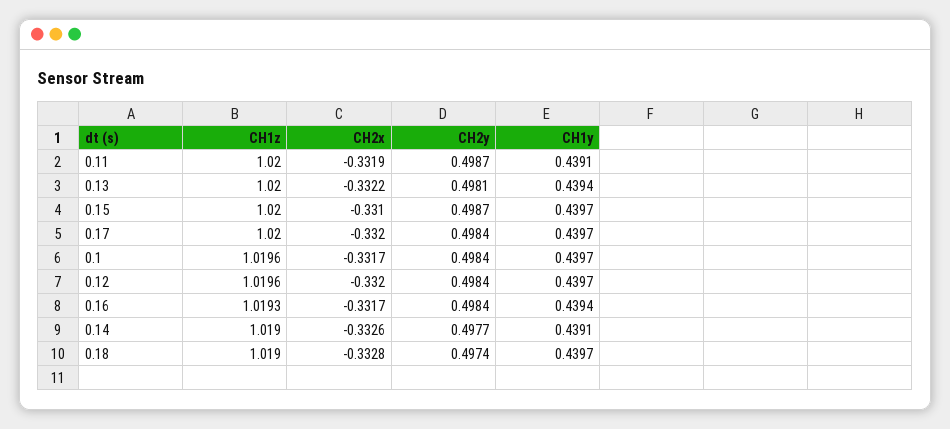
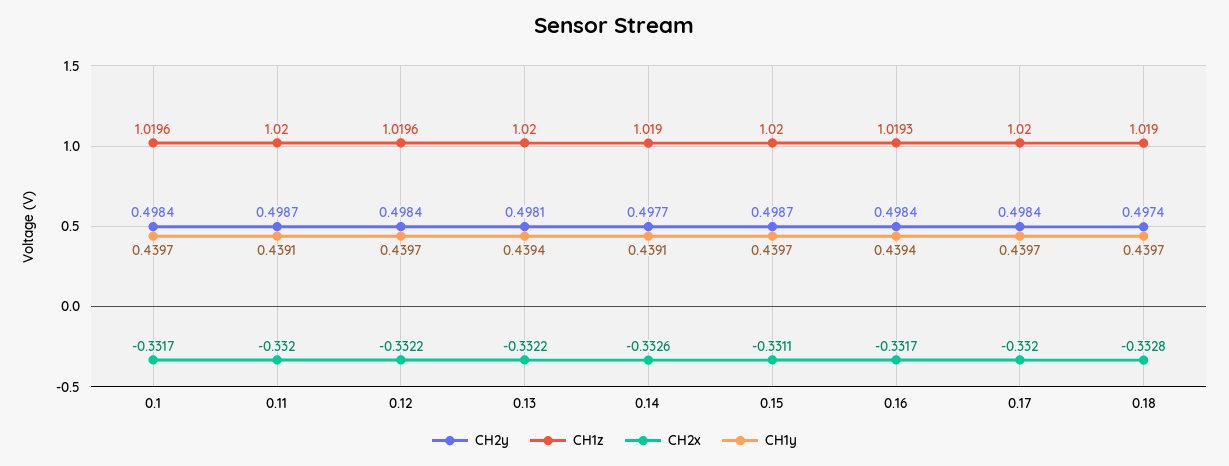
  {
    "CH1z": {
      "0.11": 1.02,
      "0.13": 1.02,
      "0.15": 1.02,
      "0.17": 1.02,
      "0.1": 1.0196,
      "0.12": 1.0196,
      "0.16": 1.0193,
      "0.14": 1.019,
      "0.18": 1.019
    },
    "CH2x": {
-     "0.11": -0.3319,
+     "0.11": -0.332,
      "0.13": -0.3322,
-     "0.15": -0.331,
+     "0.15": -0.3311,
      "0.17": -0.332,
      "0.1": -0.3317,
-     "0.12": -0.332,
+     "0.12": -0.3322,
      "0.16": -0.3317,
      "0.14": -0.3326,
      "0.18": -0.3328
    },
    "CH2y": {
      "0.11": 0.4987,
      "0.13": 0.4981,
      "0.15": 0.4987,
      "0.17": 0.4984,
      "0.1": 0.4984,
      "0.12": 0.4984,
      "0.16": 0.4984,
      "0.14": 0.4977,
      "0.18": 0.4974
    },
    "CH1y": {
      "0.11": 0.4391,
      "0.13": 0.4394,
      "0.15": 0.4397,
      "0.17": 0.4397,
      "0.1": 0.4397,
      "0.12": 0.4397,
      "0.16": 0.4394,
      "0.14": 0.4391,
      "0.18": 0.4397
    }
  }

